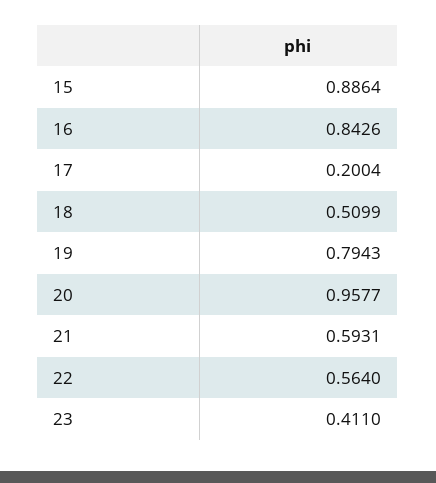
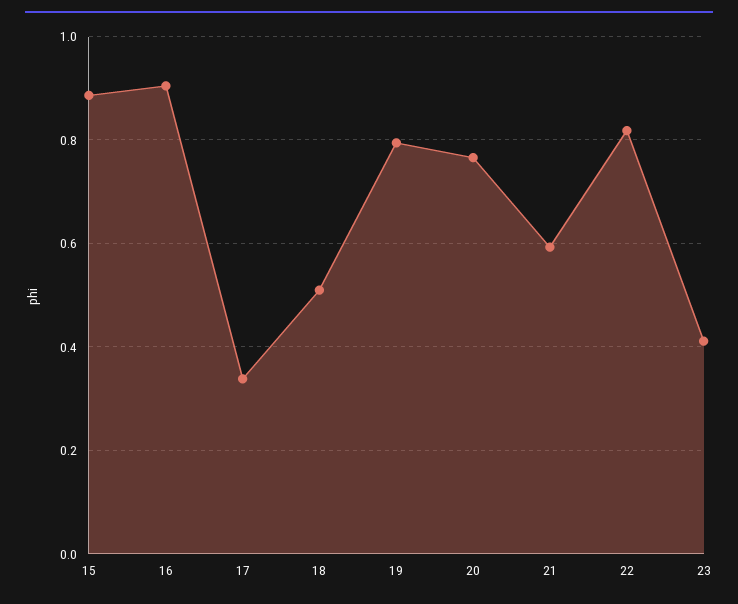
  {
    "15": 0.8864,
-   "16": 0.8426,
+   "16": 0.9,
-   "17": 0.2004,
+   "17": 0.34,
    "18": 0.5099,
    "19": 0.7943,
-   "20": 0.9577,
+   "20": 0.76,
    "21": 0.5931,
-   "22": 0.564,
+   "22": 0.82,
    "23": 0.411
  }

